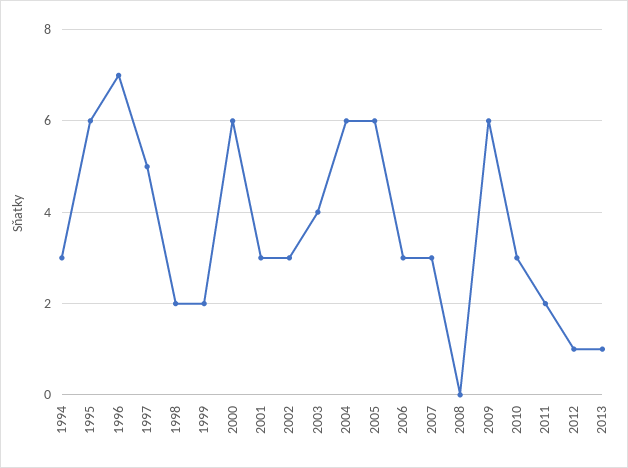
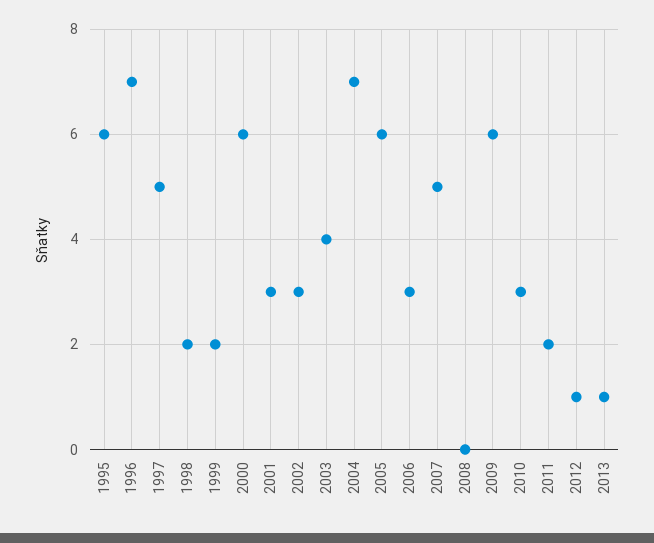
  {
-   "1994": 3,
    "1995": 6,
    "1996": 7,
    "1997": 5,
    "1998": 2,
    "1999": 2,
    "2000": 6,
    "2001": 3,
    "2002": 3,
    "2003": 4,
-   "2004": 6,
+   "2004": 7,
    "2005": 6,
    "2006": 3,
-   "2007": 3,
+   "2007": 5,
    "2008": 0,
    "2009": 6,
    "2010": 3,
    "2011": 2,
    "2012": 1,
    "2013": 1
  }

